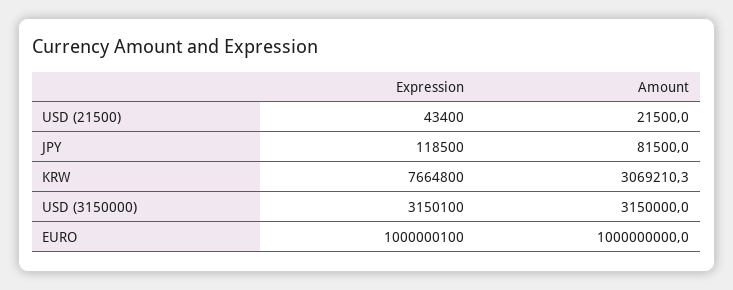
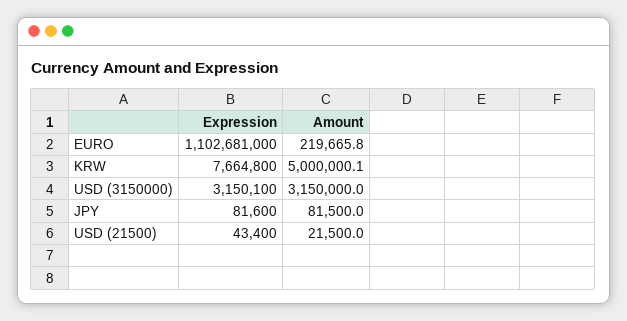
  {
    "Expression": {
      "USD (21500)": 43400,
-     "JPY": 118500,
+     "JPY": 81600,
      "KRW": 7664800,
      "USD (3150000)": 3150100,
-     "EURO": 1000000100
+     "EURO": 1102681000
    },
    "Amount": {
      "USD (21500)": 21500,
      "JPY": 81500,
-     "KRW": 3069210.3,
+     "KRW": 5000000.1,
      "USD (3150000)": 3150000,
-     "EURO": 1000000000
+     "EURO": 219665.8
    }
  }

